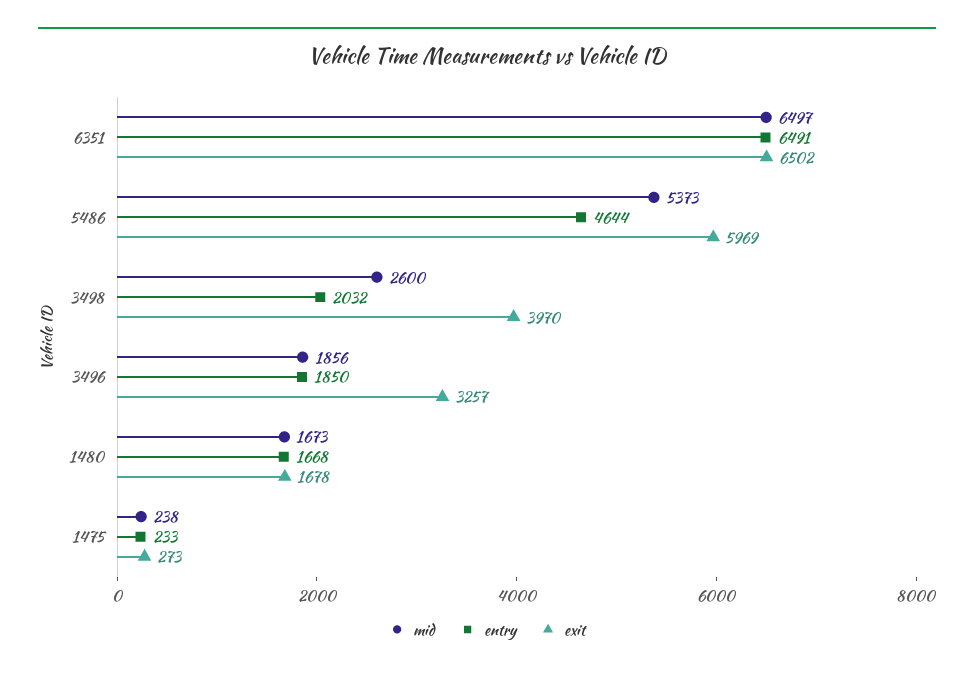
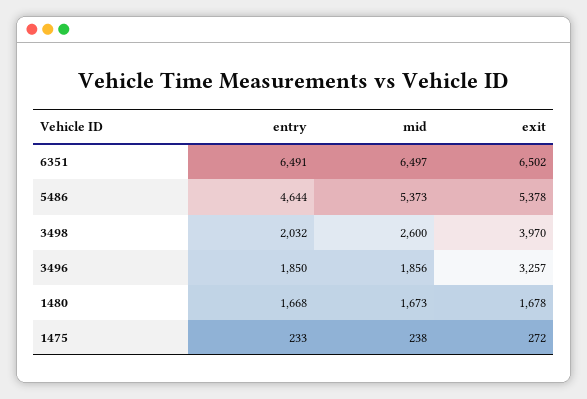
  {
    "mid": {
      "6351": 6497,
      "5486": 5373,
      "3498": 2600,
      "3496": 1856,
      "1480": 1673,
      "1475": 238
    },
    "entry": {
      "6351": 6491,
      "5486": 4644,
      "3498": 2032,
      "3496": 1850,
      "1480": 1668,
      "1475": 233
    },
    "exit": {
      "6351": 6502,
-     "5486": 5969,
+     "5486": 5378,
      "3498": 3970,
      "3496": 3257,
      "1480": 1678,
-     "1475": 273
+     "1475": 272
    }
  }

